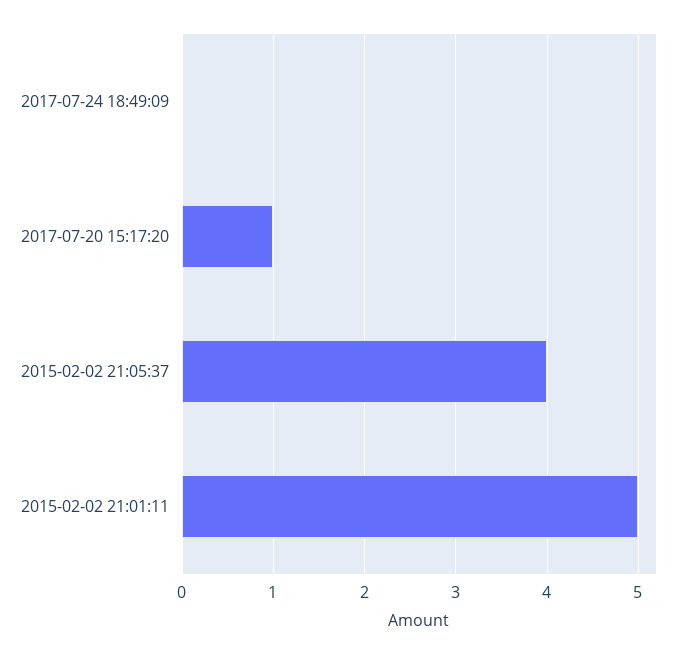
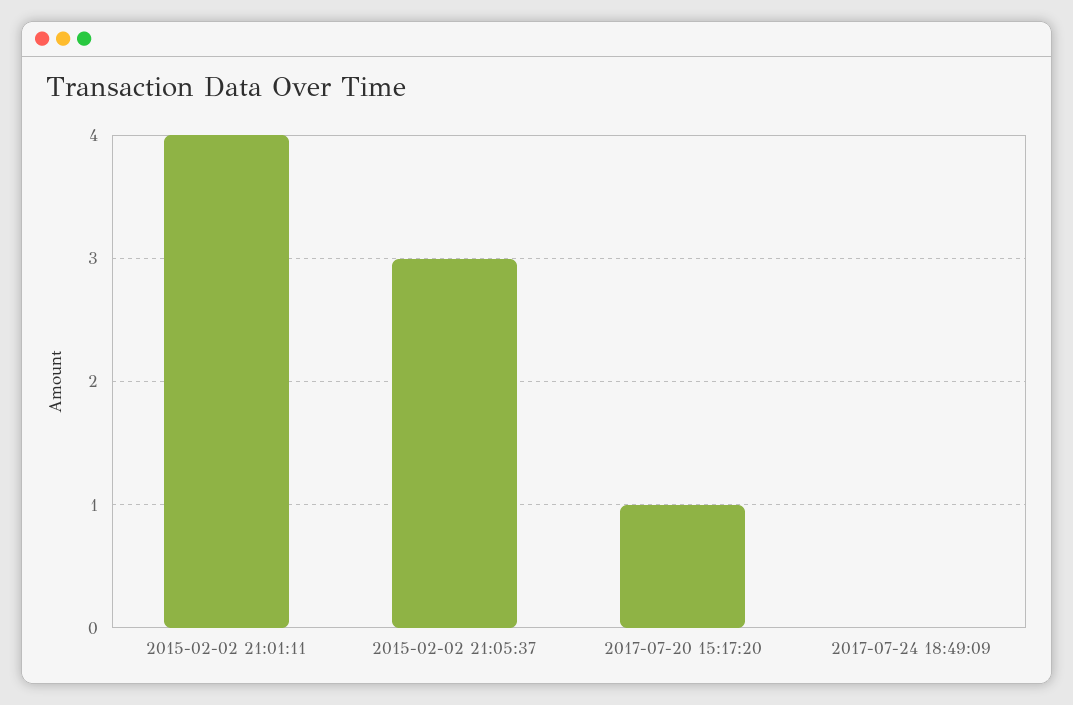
  {
    "2017-07-24 18:49:09": 0,
    "2017-07-20 15:17:20": 1,
-   "2015-02-02 21:05:37": 4,
+   "2015-02-02 21:05:37": 3,
-   "2015-02-02 21:01:11": 5
+   "2015-02-02 21:01:11": 4
  }

